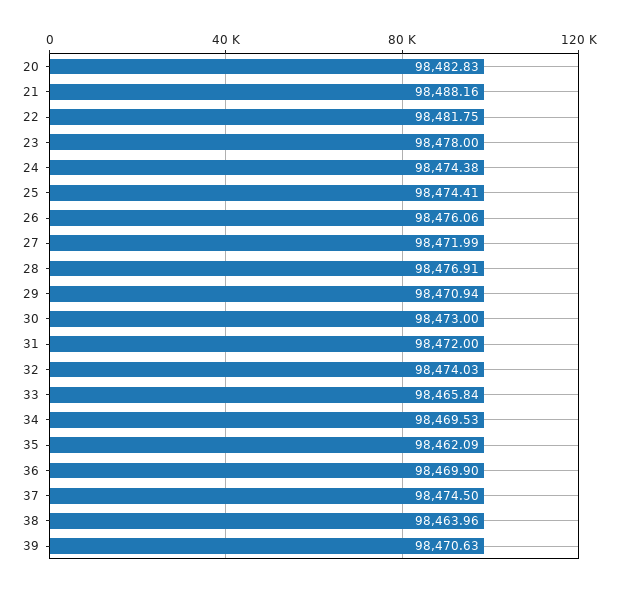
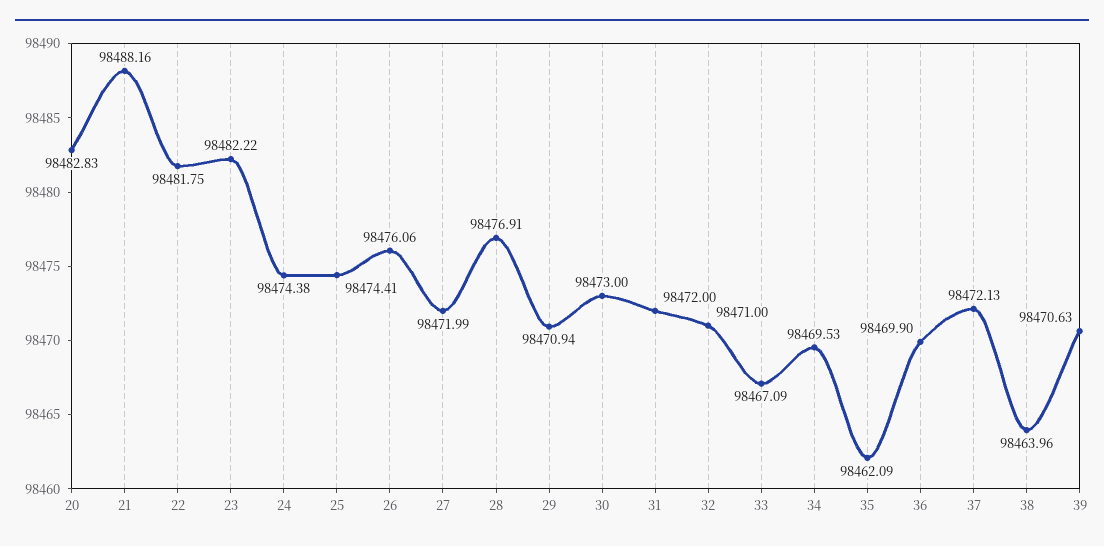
  {
    "20": 98482.83,
    "21": 98488.16,
    "22": 98481.75,
-   "23": 98478,
+   "23": 98482.22,
    "24": 98474.38,
    "25": 98474.41,
    "26": 98476.06,
    "27": 98471.99,
    "28": 98476.91,
    "29": 98470.94,
    "30": 98473,
    "31": 98472,
-   "32": 98474.03,
+   "32": 98471,
-   "33": 98465.84,
+   "33": 98467.09,
    "34": 98469.53,
    "35": 98462.09,
    "36": 98469.9,
-   "37": 98474.5,
+   "37": 98472.13,
    "38": 98463.96,
    "39": 98470.63
  }

